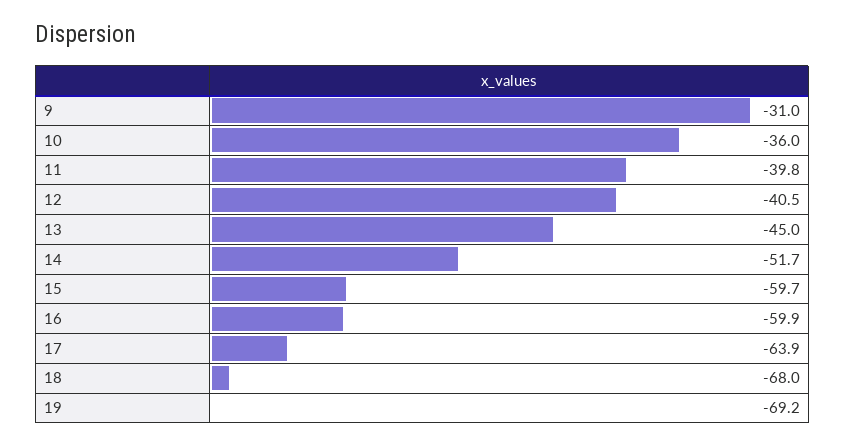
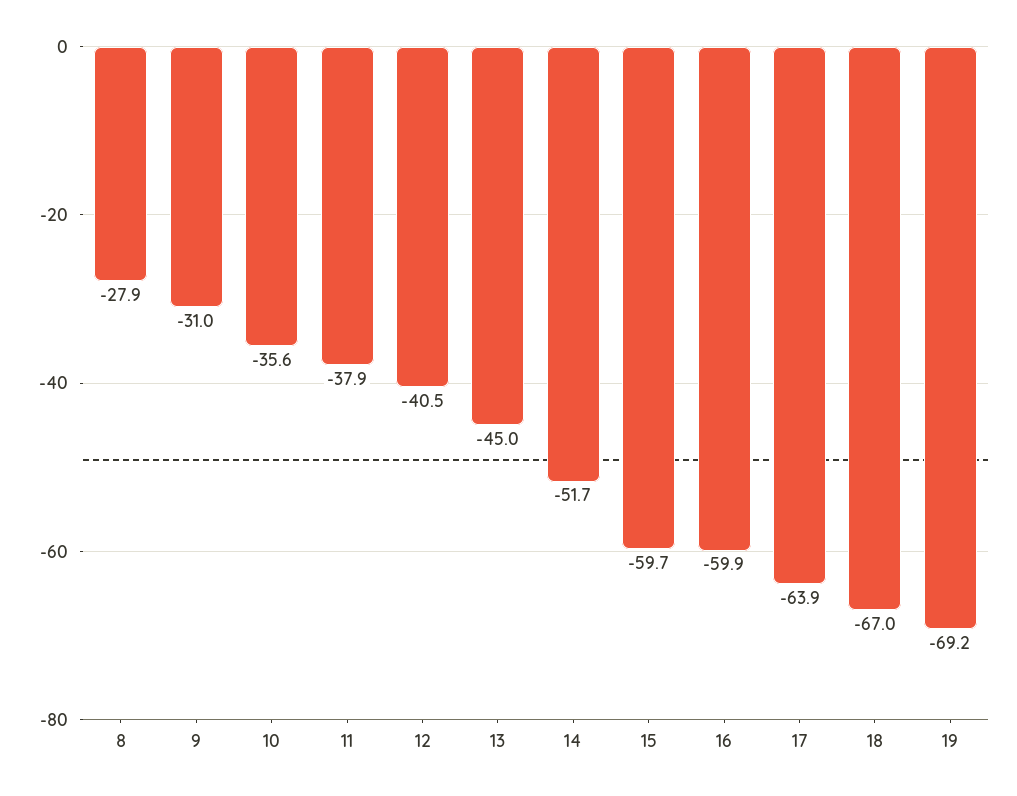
  {
    "9": -31,
-   "10": -36,
+   "10": -35.6,
-   "11": -39.8,
+   "11": -37.9,
    "12": -40.5,
    "13": -45,
    "14": -51.7,
    "15": -59.7,
    "16": -59.9,
    "17": -63.9,
-   "18": -68,
+   "18": -67,
-   "19": -69.2
+   "19": -69.2,
+   "8": -27.9
  }

